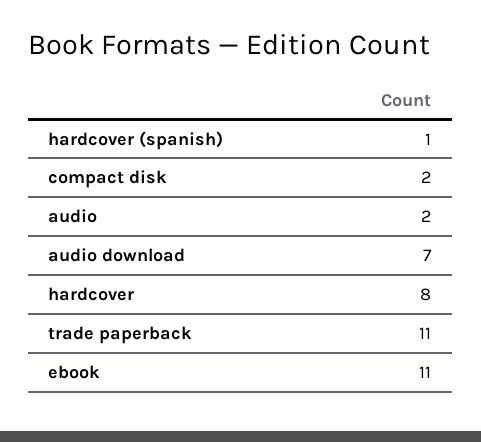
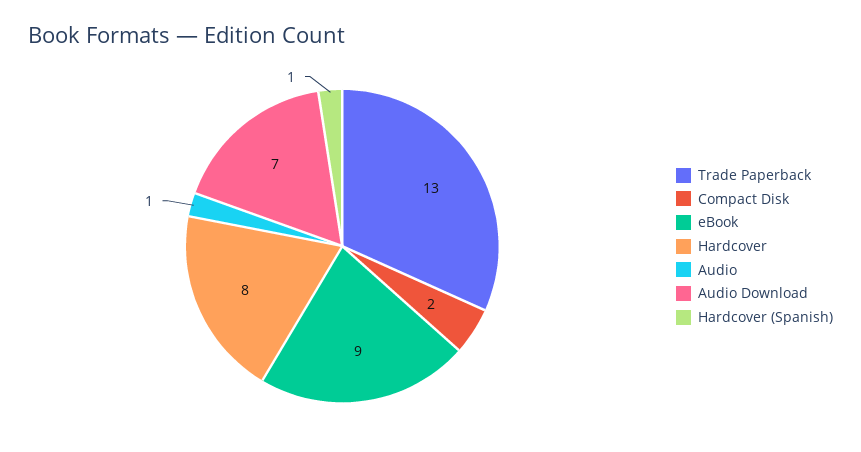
  {
    "hardcover (spanish)": 1,
    "compact disk": 2,
-   "audio": 2,
+   "audio": 1,
    "audio download": 7,
    "hardcover": 8,
-   "trade paperback": 11,
+   "trade paperback": 13,
-   "ebook": 11
+   "ebook": 9
  }

